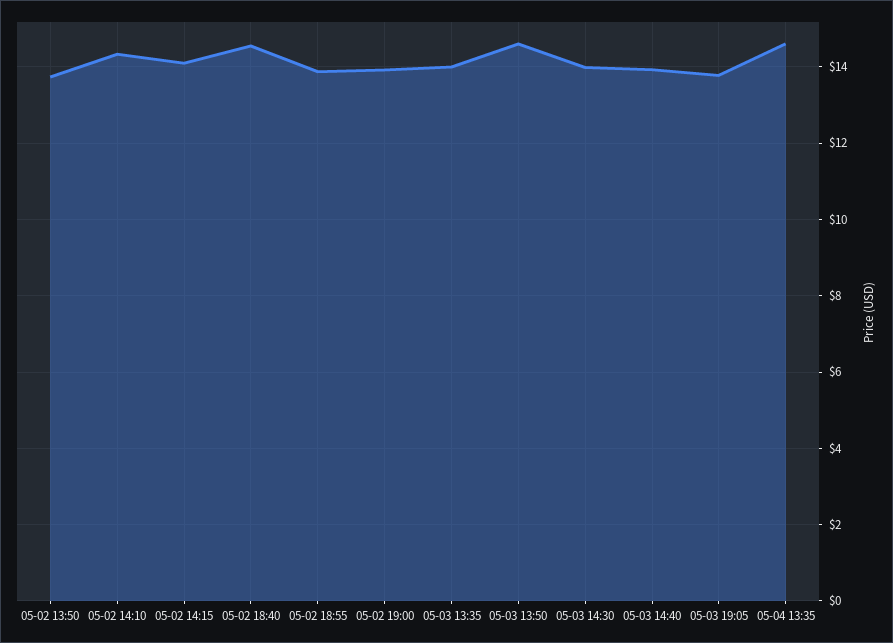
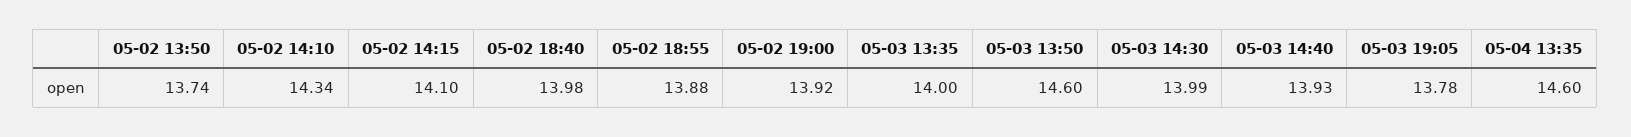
  {
    "05-02 13:50": 13.74,
    "05-02 14:10": 14.34,
    "05-02 14:15": 14.1,
-   "05-02 18:40": 14.6,
+   "05-02 18:40": 13.98,
    "05-02 18:55": 13.88,
    "05-02 19:00": 13.92,
    "05-03 13:35": 14,
    "05-03 13:50": 14.6,
    "05-03 14:30": 13.99,
    "05-03 14:40": 13.93,
    "05-03 19:05": 13.78,
    "05-04 13:35": 14.6
  }

